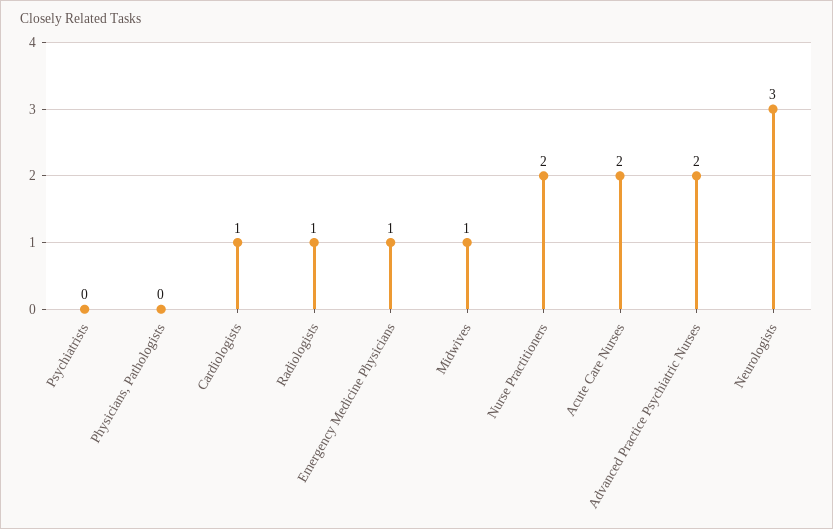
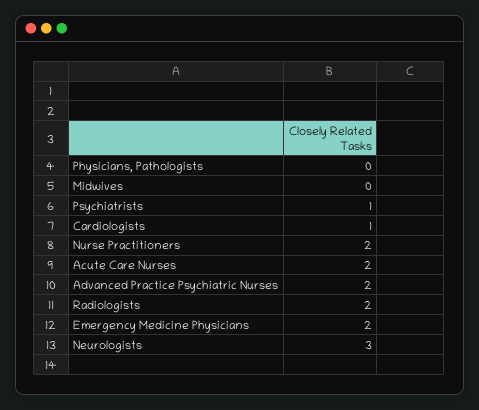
  {
-   "Psychiatrists": 0,
+   "Psychiatrists": 1,
    "Physicians, Pathologists": 0,
    "Cardiologists": 1,
-   "Radiologists": 1,
+   "Radiologists": 2,
-   "Emergency Medicine Physicians": 1,
+   "Emergency Medicine Physicians": 2,
-   "Midwives": 1,
+   "Midwives": 0,
    "Nurse Practitioners": 2,
    "Acute Care Nurses": 2,
    "Advanced Practice Psychiatric Nurses": 2,
    "Neurologists": 3
  }

